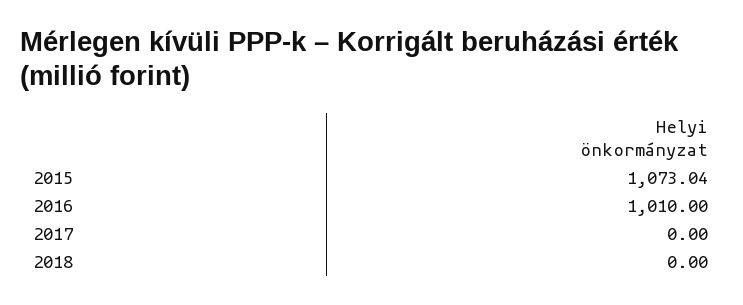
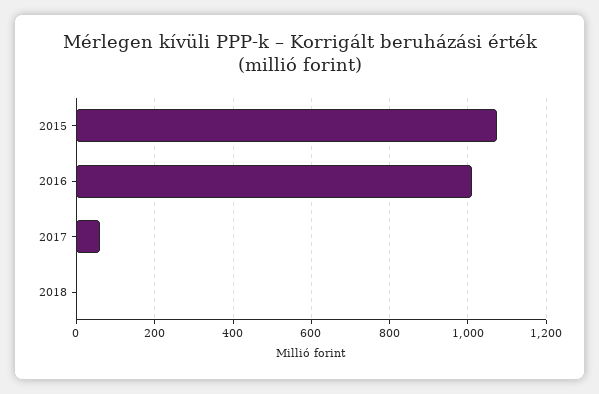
  {
    "2015": 1073.04,
    "2016": 1010,
-   "2017": 0,
+   "2017": 60,
    "2018": 0
  }

